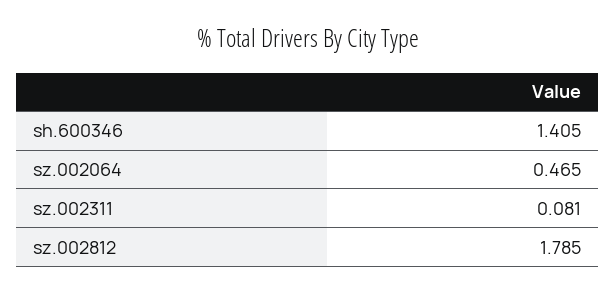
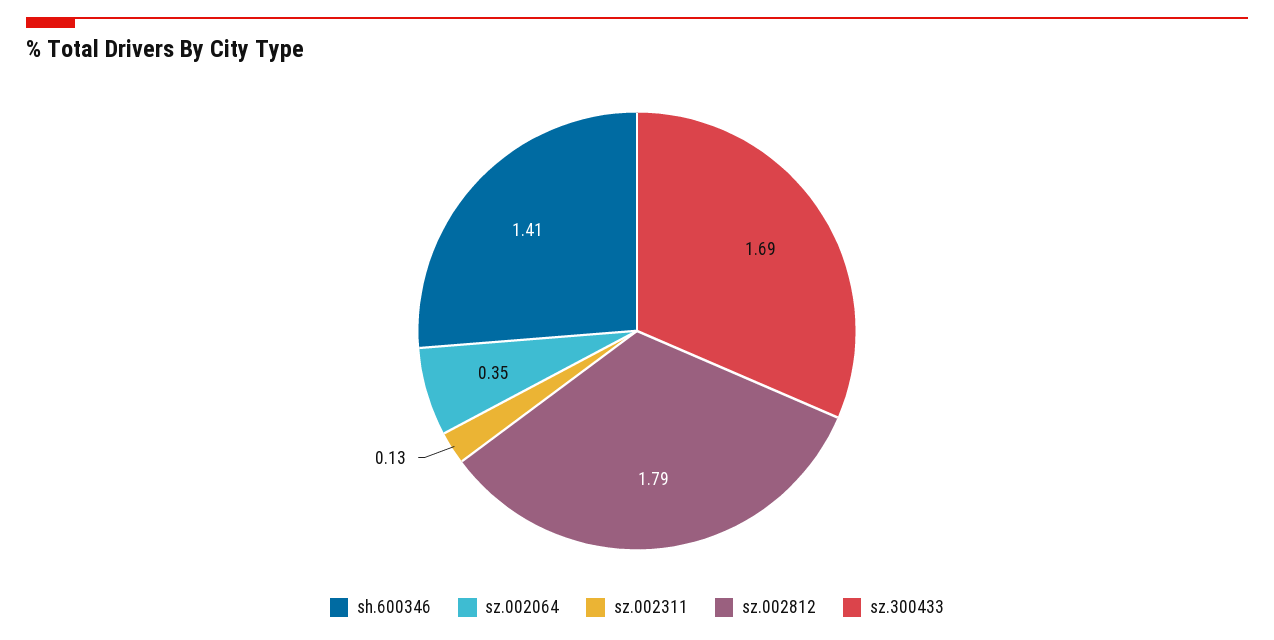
  {
    "sh.600346": 1.405,
-   "sz.002064": 0.465,
+   "sz.002064": 0.35,
-   "sz.002311": 0.081,
+   "sz.002311": 0.13,
-   "sz.002812": 1.785
+   "sz.002812": 1.785,
+   "sz.300433": 1.69
  }

